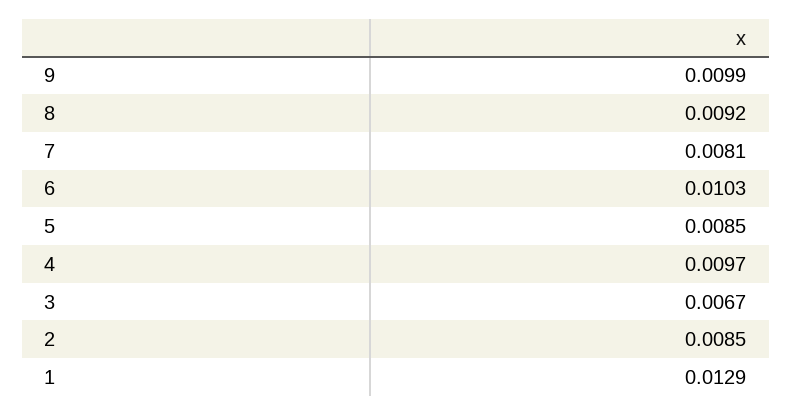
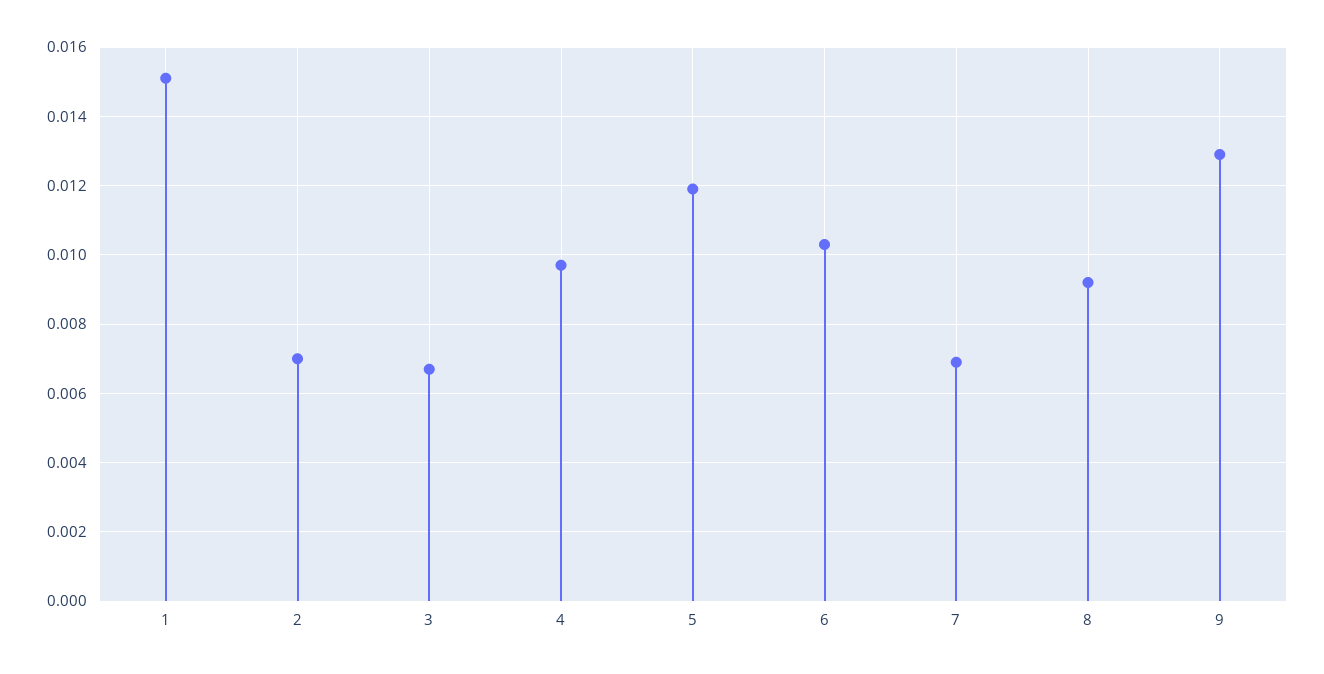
  {
-   "9": 0.0099,
+   "9": 0.013,
    "8": 0.0092,
-   "7": 0.0081,
+   "7": 0.007,
    "6": 0.0103,
-   "5": 0.0085,
+   "5": 0.012,
    "4": 0.0097,
    "3": 0.0067,
-   "2": 0.0085,
+   "2": 0.007,
-   "1": 0.0129
+   "1": 0.015
  }

